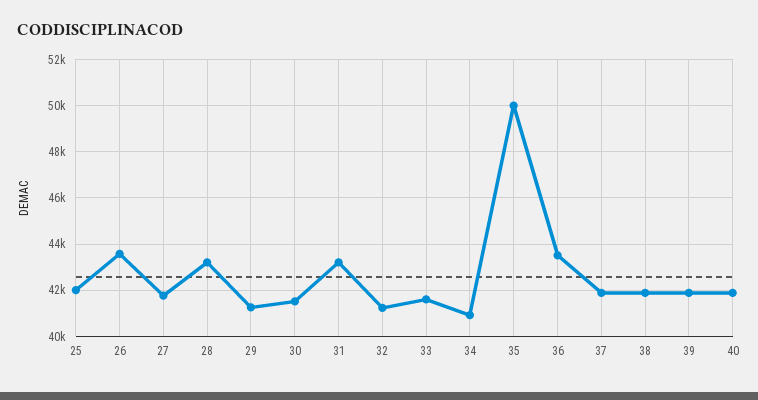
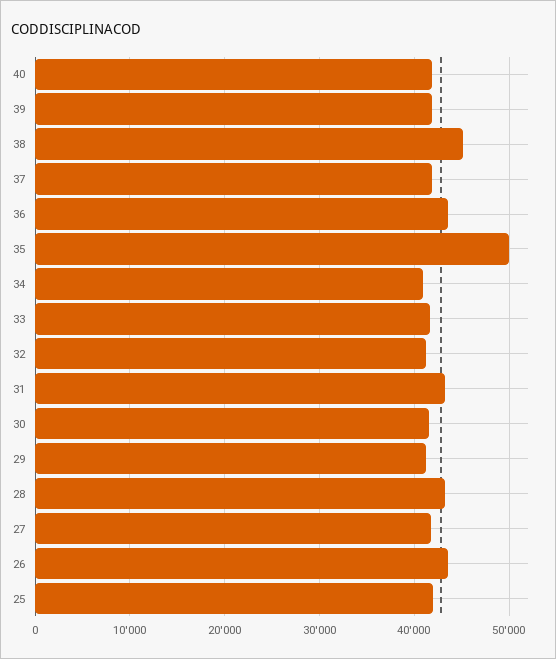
  {
    "25": 42000,
    "26": 43500,
    "27": 42000,
    "28": 43000,
    "29": 41500,
    "30": 41500,
    "31": 43000,
    "32": 41000,
    "33": 41500,
    "34": 41000,
    "35": 50000,
    "36": 43500,
    "37": 42000,
-   "38": 42000,
+   "38": 45000,
    "39": 42000,
    "40": 42000
  }

